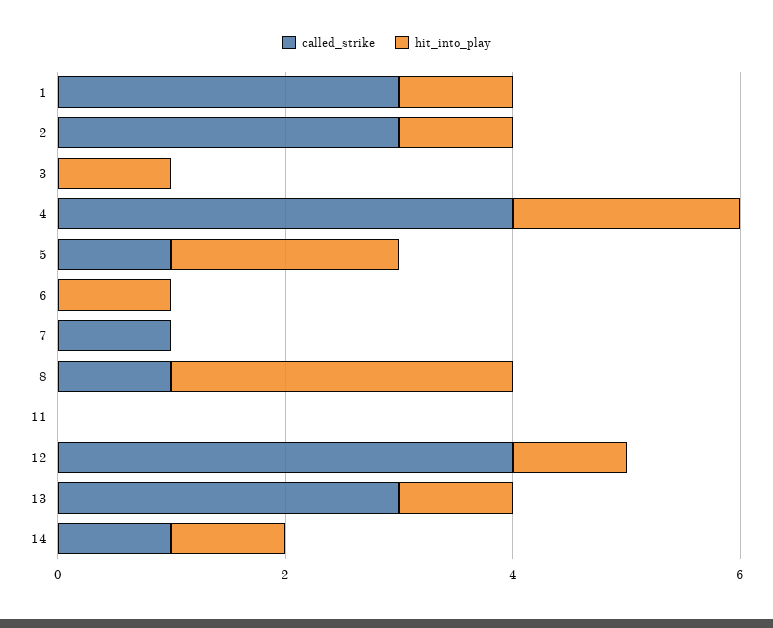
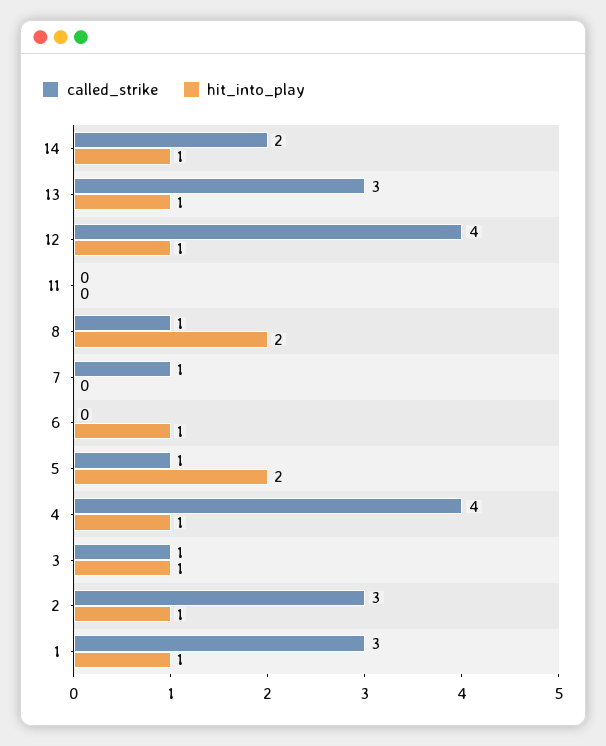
  {
    "called_strike": {
      "1": 3,
      "2": 3,
-     "3": 0,
+     "3": 1,
      "4": 4,
      "5": 1,
      "6": 0,
      "7": 1,
      "8": 1,
      "11": 0,
      "12": 4,
      "13": 3,
-     "14": 1
+     "14": 2
    },
    "hit_into_play": {
      "1": 1,
      "2": 1,
      "3": 1,
-     "4": 2,
+     "4": 1,
      "5": 2,
      "6": 1,
      "7": 0,
-     "8": 3,
+     "8": 2,
      "11": 0,
      "12": 1,
      "13": 1,
      "14": 1
    }
  }

